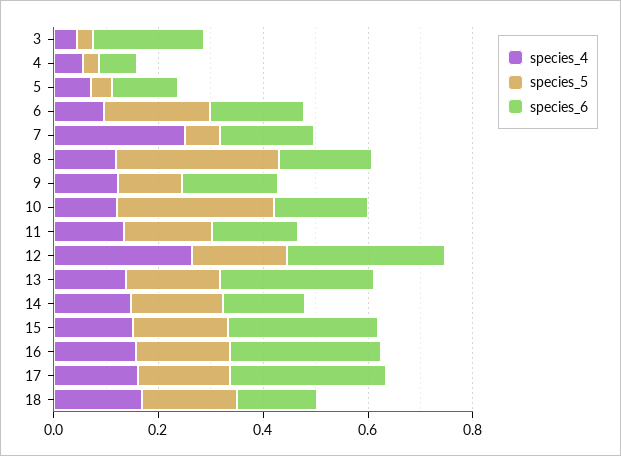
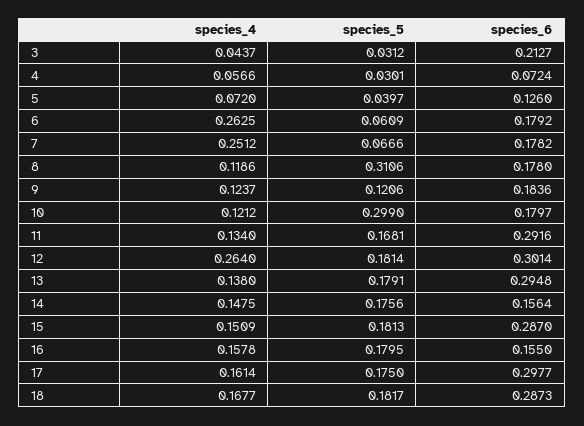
  {
    "species_4": {
      "3": 0.0437,
      "4": 0.0566,
      "5": 0.072,
-     "6": 0.1,
+     "6": 0.2625,
      "7": 0.2512,
      "8": 0.1186,
      "9": 0.1237,
      "10": 0.1212,
      "11": 0.134,
      "12": 0.264,
      "13": 0.138,
      "14": 0.1475,
      "15": 0.1509,
      "16": 0.1578,
      "17": 0.1614,
      "18": 0.1677
    },
    "species_5": {
      "3": 0.0312,
      "4": 0.0301,
      "5": 0.0397,
-     "6": 0.2,
+     "6": 0.0609,
      "7": 0.0666,
      "8": 0.3106,
      "9": 0.1206,
      "10": 0.299,
      "11": 0.1681,
      "12": 0.1814,
      "13": 0.1791,
      "14": 0.1756,
      "15": 0.1813,
      "16": 0.1795,
      "17": 0.175,
      "18": 0.1817
    },
    "species_6": {
      "3": 0.2127,
      "4": 0.0724,
      "5": 0.126,
      "6": 0.1792,
      "7": 0.1782,
      "8": 0.178,
      "9": 0.1836,
      "10": 0.1797,
-     "11": 0.15,
+     "11": 0.2916,
      "12": 0.3014,
      "13": 0.2948,
      "14": 0.1564,
      "15": 0.287,
-     "16": 0.3,
+     "16": 0.155,
      "17": 0.2977,
-     "18": 0.15
+     "18": 0.2873
    }
  }

